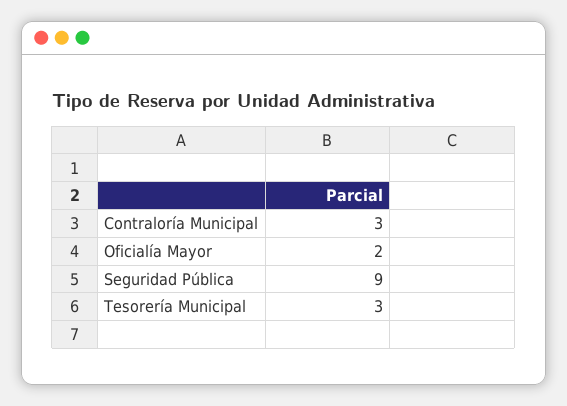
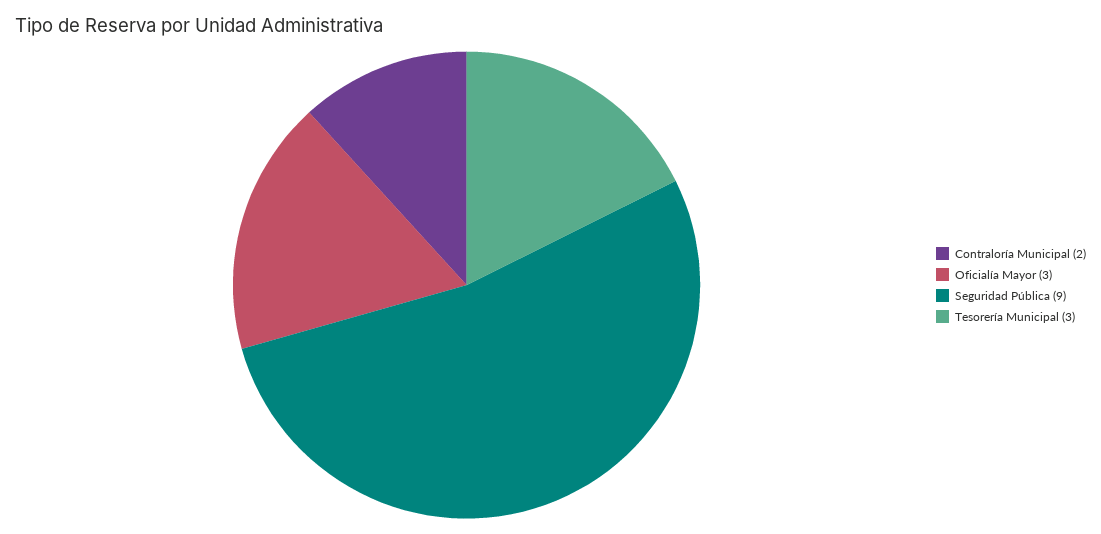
  {
-   "Contraloría Municipal": 3,
+   "Contraloría Municipal": 2,
-   "Oficialía Mayor": 2,
+   "Oficialía Mayor": 3,
    "Seguridad Pública": 9,
    "Tesorería Municipal": 3
  }

